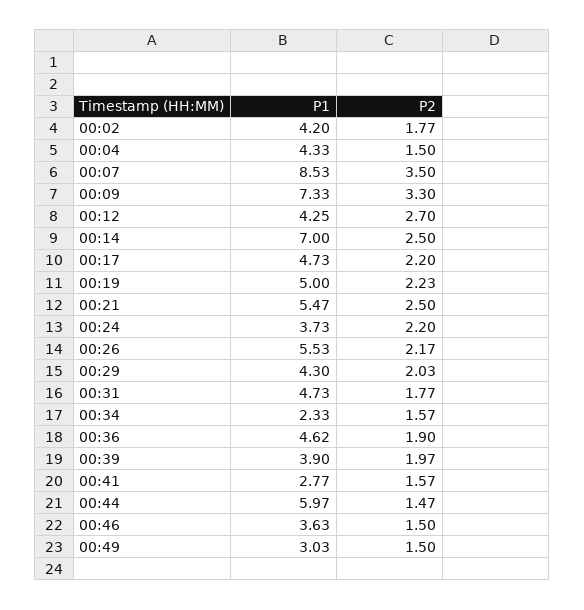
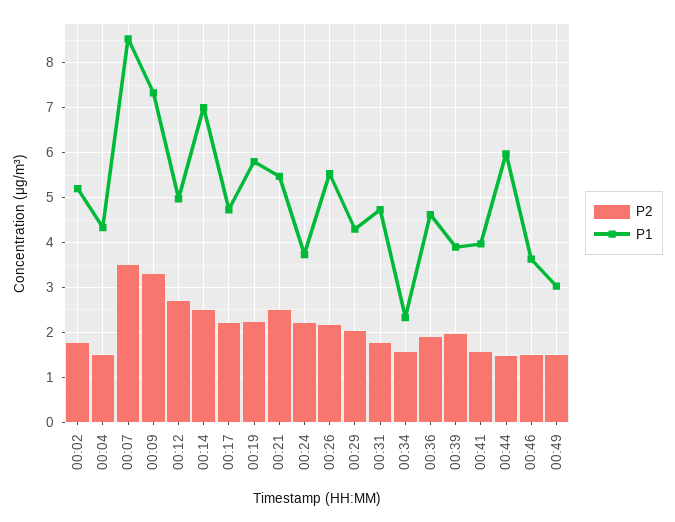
  {
    "P1": {
-     "00:02": 4.2,
+     "00:02": 5.2,
      "00:04": 4.33,
      "00:07": 8.53,
      "00:09": 7.33,
-     "00:12": 4.25,
+     "00:12": 5,
      "00:14": 7,
      "00:17": 4.73,
-     "00:19": 5,
+     "00:19": 5.8,
      "00:21": 5.47,
      "00:24": 3.73,
      "00:26": 5.53,
      "00:29": 4.3,
      "00:31": 4.73,
      "00:34": 2.33,
      "00:36": 4.62,
      "00:39": 3.9,
-     "00:41": 2.77,
+     "00:41": 4,
      "00:44": 5.97,
      "00:46": 3.63,
      "00:49": 3.03
    },
    "P2": {
      "00:02": 1.77,
      "00:04": 1.5,
      "00:07": 3.5,
      "00:09": 3.3,
      "00:12": 2.7,
      "00:14": 2.5,
      "00:17": 2.2,
      "00:19": 2.23,
      "00:21": 2.5,
      "00:24": 2.2,
      "00:26": 2.17,
      "00:29": 2.03,
      "00:31": 1.77,
      "00:34": 1.57,
      "00:36": 1.9,
      "00:39": 1.97,
      "00:41": 1.57,
      "00:44": 1.47,
      "00:46": 1.5,
      "00:49": 1.5
    }
  }

